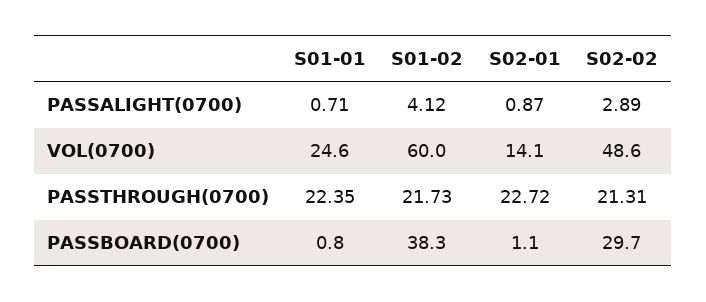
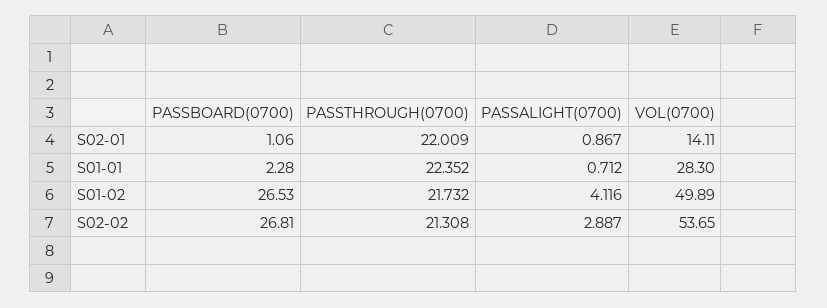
  {
    "S01-01": {
      "PASSALIGHT(0700)": 0.712,
-     "VOL(0700)": 24.6,
+     "VOL(0700)": 28.3,
      "PASSTHROUGH(0700)": 22.352,
-     "PASSBOARD(0700)": 0.8
+     "PASSBOARD(0700)": 2.28
    },
    "S01-02": {
      "PASSALIGHT(0700)": 4.116,
-     "VOL(0700)": 60,
+     "VOL(0700)": 49.89,
      "PASSTHROUGH(0700)": 21.732,
-     "PASSBOARD(0700)": 38.3
+     "PASSBOARD(0700)": 26.53
    },
    "S02-01": {
      "PASSALIGHT(0700)": 0.867,
      "VOL(0700)": 14.11,
-     "PASSTHROUGH(0700)": 22.72,
+     "PASSTHROUGH(0700)": 22.009,
      "PASSBOARD(0700)": 1.06
    },
    "S02-02": {
      "PASSALIGHT(0700)": 2.887,
-     "VOL(0700)": 48.6,
+     "VOL(0700)": 53.65,
      "PASSTHROUGH(0700)": 21.308,
-     "PASSBOARD(0700)": 29.7
+     "PASSBOARD(0700)": 26.81
    }
  }

